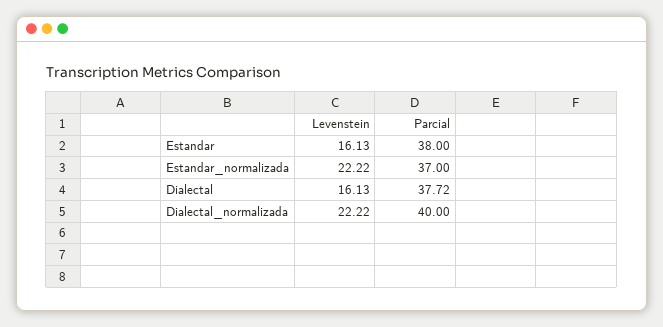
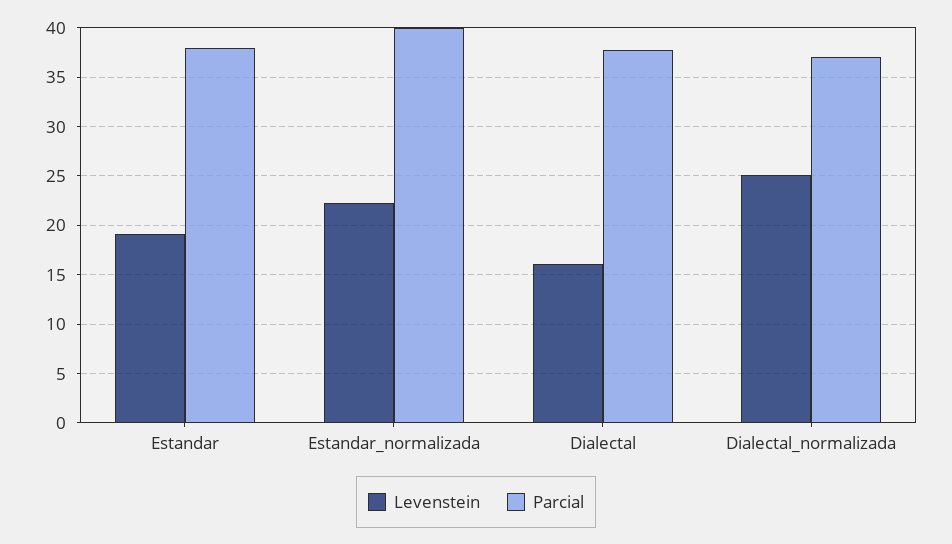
  {
    "Levenstein": {
-     "Estandar": 16.13,
+     "Estandar": 19,
      "Estandar_normalizada": 22.22,
      "Dialectal": 16.13,
-     "Dialectal_normalizada": 22.22
+     "Dialectal_normalizada": 25
    },
    "Parcial": {
      "Estandar": 38,
-     "Estandar_normalizada": 37,
+     "Estandar_normalizada": 40,
      "Dialectal": 37.72,
-     "Dialectal_normalizada": 40
+     "Dialectal_normalizada": 37
    }
  }

